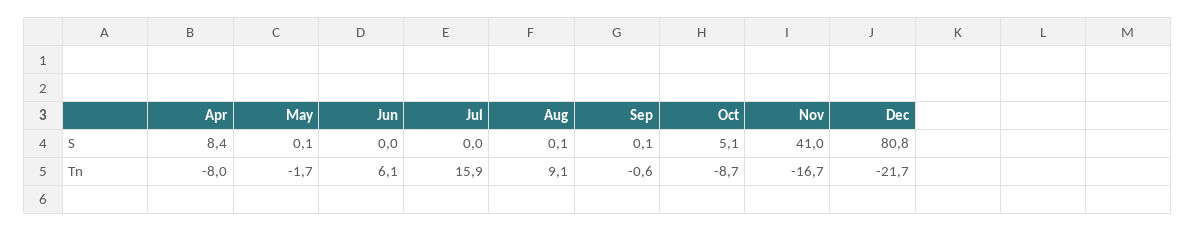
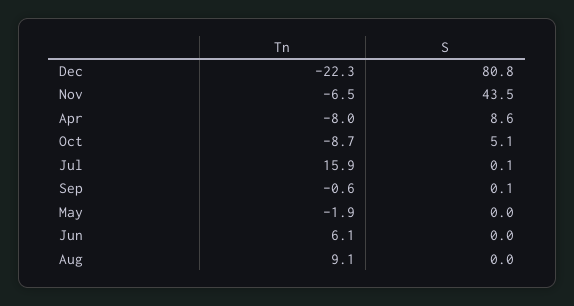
  {
    "Apr": {
-     "S": 8.4,
+     "S": 8.6,
      "Tn": -8
    },
    "May": {
-     "S": 0.1,
+     "S": 0,
-     "Tn": -1.7
+     "Tn": -1.9
    },
    "Jun": {
      "S": 0,
      "Tn": 6.1
    },
    "Jul": {
-     "S": 0,
+     "S": 0.1,
      "Tn": 15.9
    },
    "Aug": {
-     "S": 0.1,
+     "S": 0,
      "Tn": 9.1
    },
    "Sep": {
      "S": 0.1,
      "Tn": -0.6
    },
    "Oct": {
      "S": 5.1,
      "Tn": -8.7
    },
    "Nov": {
-     "S": 41,
+     "S": 43.5,
-     "Tn": -16.7
+     "Tn": -6.5
    },
    "Dec": {
      "S": 80.8,
-     "Tn": -21.7
+     "Tn": -22.3
    }
  }

